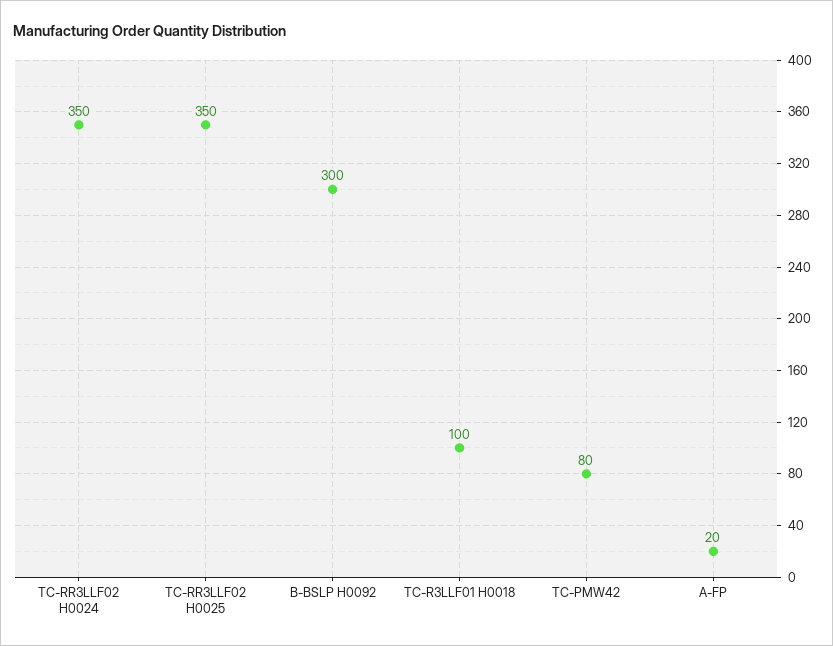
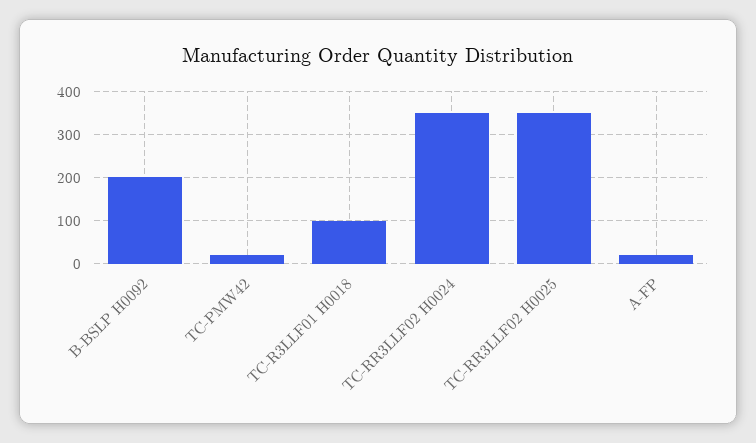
  {
    "TC-RR3LLF02 H0024": 350,
    "TC-RR3LLF02 H0025": 350,
-   "B-BSLP H0092": 300,
+   "B-BSLP H0092": 200,
    "TC-R3LLF01 H0018": 100,
-   "TC-PMW42": 80,
+   "TC-PMW42": 20,
    "A-FP": 20
  }

